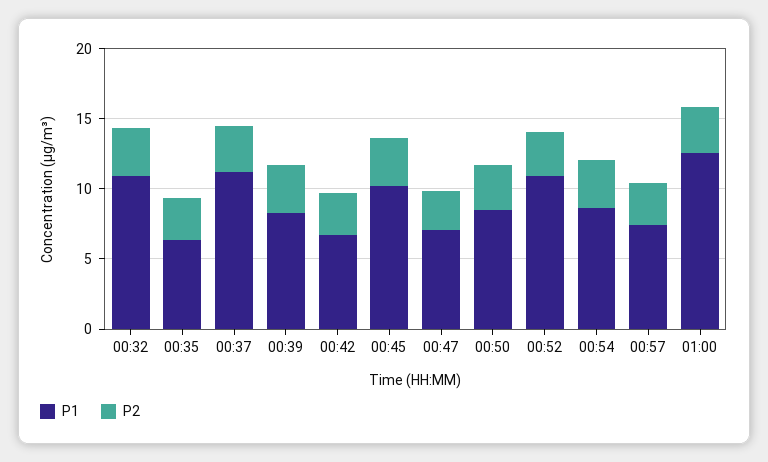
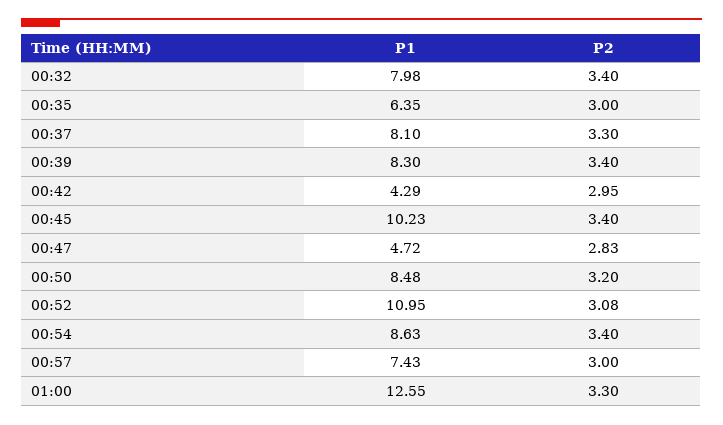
  {
    "P1": {
-     "00:32": 11,
+     "00:32": 7.98,
      "00:35": 6.35,
-     "00:37": 11,
+     "00:37": 8.1,
      "00:39": 8.3,
-     "00:42": 7,
+     "00:42": 4.29,
      "00:45": 10.23,
-     "00:47": 7,
+     "00:47": 4.72,
      "00:50": 8.48,
      "00:52": 10.95,
      "00:54": 8.63,
      "00:57": 7.43,
      "01:00": 12.55
    },
    "P2": {
      "00:32": 3.4,
      "00:35": 3,
      "00:37": 3.3,
      "00:39": 3.4,
      "00:42": 2.95,
      "00:45": 3.4,
      "00:47": 2.83,
      "00:50": 3.2,
      "00:52": 3.08,
      "00:54": 3.4,
      "00:57": 3,
      "01:00": 3.3
    }
  }

